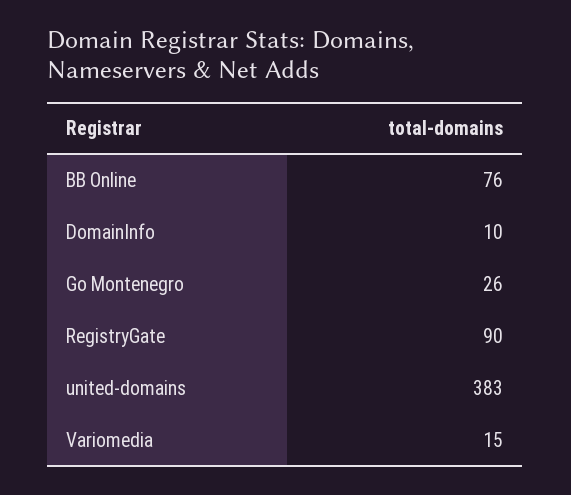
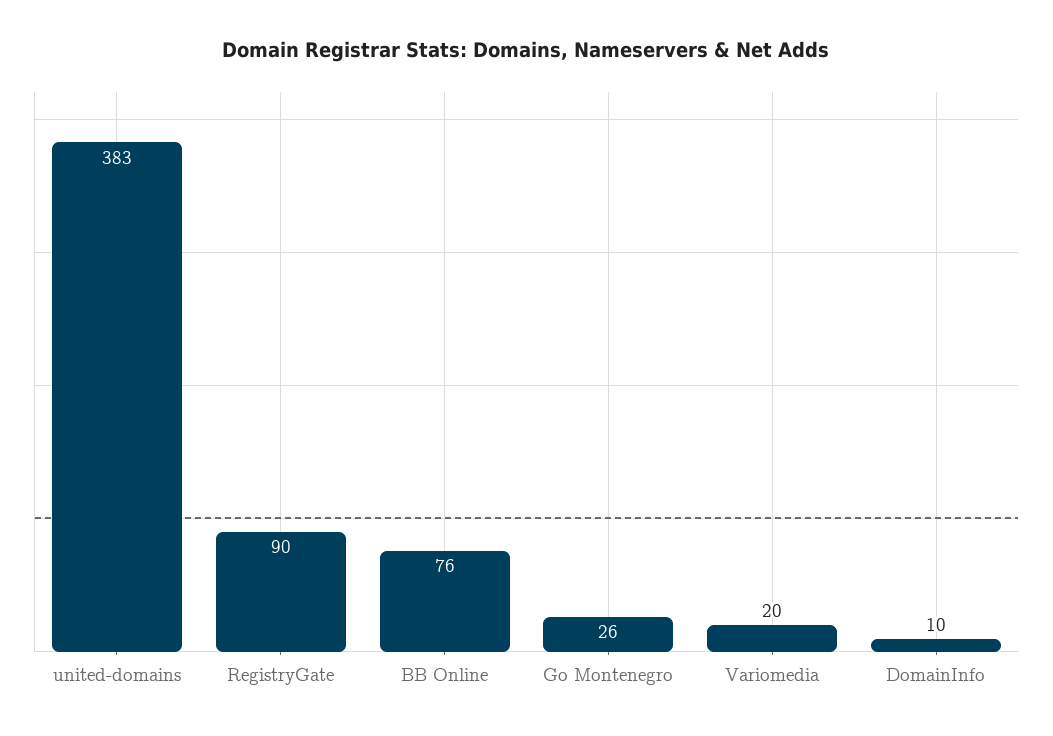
  {
    "BB Online": 76,
    "DomainInfo": 10,
    "Go Montenegro": 26,
    "RegistryGate": 90,
    "united-domains": 383,
-   "Variomedia": 15
+   "Variomedia": 20
  }

